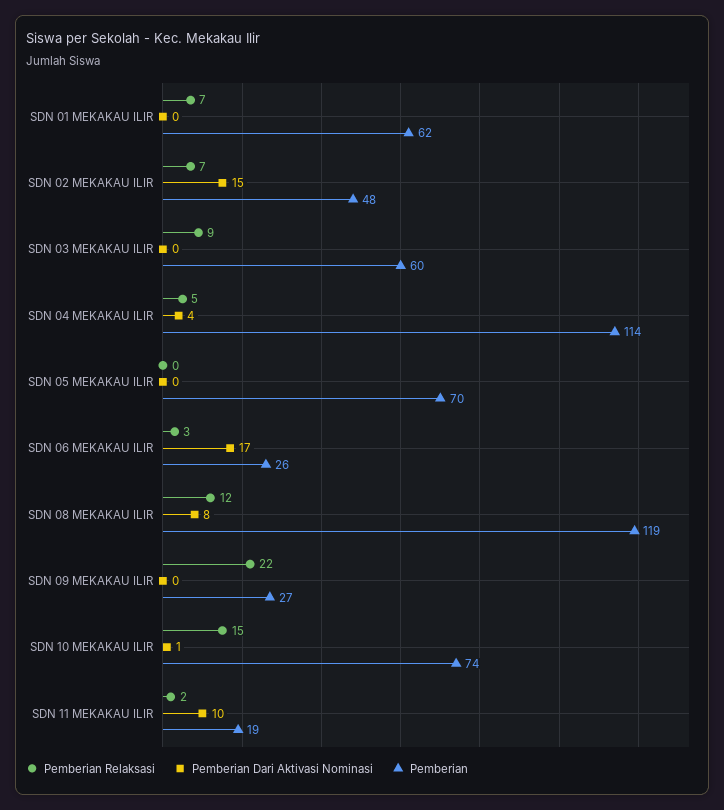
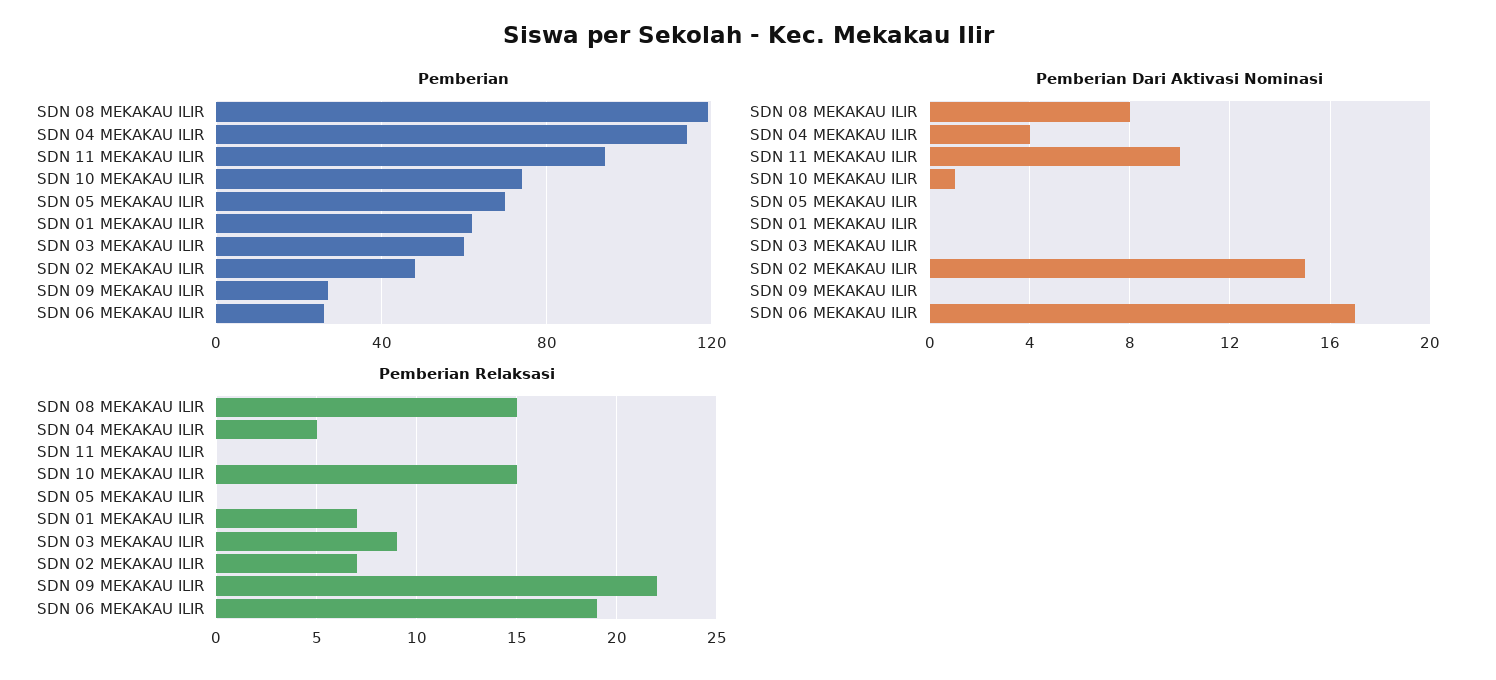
  {
    "Pemberian Relaksasi": {
      "SDN 01 MEKAKAU ILIR": 7,
      "SDN 02 MEKAKAU ILIR": 7,
      "SDN 03 MEKAKAU ILIR": 9,
      "SDN 04 MEKAKAU ILIR": 5,
      "SDN 05 MEKAKAU ILIR": 0,
-     "SDN 06 MEKAKAU ILIR": 3,
+     "SDN 06 MEKAKAU ILIR": 19,
-     "SDN 08 MEKAKAU ILIR": 12,
+     "SDN 08 MEKAKAU ILIR": 15,
      "SDN 09 MEKAKAU ILIR": 22,
      "SDN 10 MEKAKAU ILIR": 15,
-     "SDN 11 MEKAKAU ILIR": 2
+     "SDN 11 MEKAKAU ILIR": 0
    },
    "Pemberian Dari Aktivasi Nominasi": {
      "SDN 01 MEKAKAU ILIR": 0,
      "SDN 02 MEKAKAU ILIR": 15,
      "SDN 03 MEKAKAU ILIR": 0,
      "SDN 04 MEKAKAU ILIR": 4,
      "SDN 05 MEKAKAU ILIR": 0,
      "SDN 06 MEKAKAU ILIR": 17,
      "SDN 08 MEKAKAU ILIR": 8,
      "SDN 09 MEKAKAU ILIR": 0,
      "SDN 10 MEKAKAU ILIR": 1,
      "SDN 11 MEKAKAU ILIR": 10
    },
    "Pemberian": {
      "SDN 01 MEKAKAU ILIR": 62,
      "SDN 02 MEKAKAU ILIR": 48,
      "SDN 03 MEKAKAU ILIR": 60,
      "SDN 04 MEKAKAU ILIR": 114,
      "SDN 05 MEKAKAU ILIR": 70,
      "SDN 06 MEKAKAU ILIR": 26,
      "SDN 08 MEKAKAU ILIR": 119,
      "SDN 09 MEKAKAU ILIR": 27,
      "SDN 10 MEKAKAU ILIR": 74,
-     "SDN 11 MEKAKAU ILIR": 19
+     "SDN 11 MEKAKAU ILIR": 95
    }
  }

